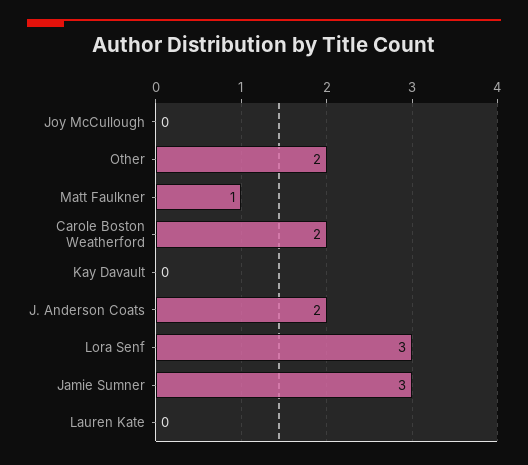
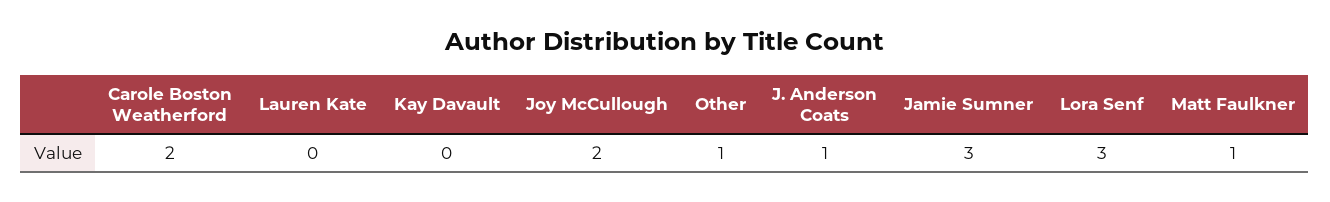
  {
-   "Joy McCullough": 0,
+   "Joy McCullough": 2,
-   "Other": 2,
+   "Other": 1,
    "Matt Faulkner": 1,
    "Carole Boston Weatherford": 2,
    "Kay Davault": 0,
-   "J. Anderson Coats": 2,
+   "J. Anderson Coats": 1,
    "Lora Senf": 3,
    "Jamie Sumner": 3,
    "Lauren Kate": 0
  }

